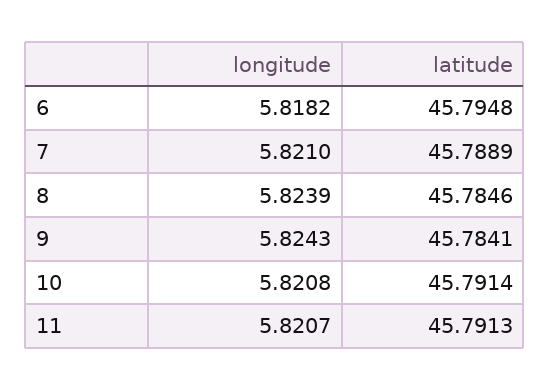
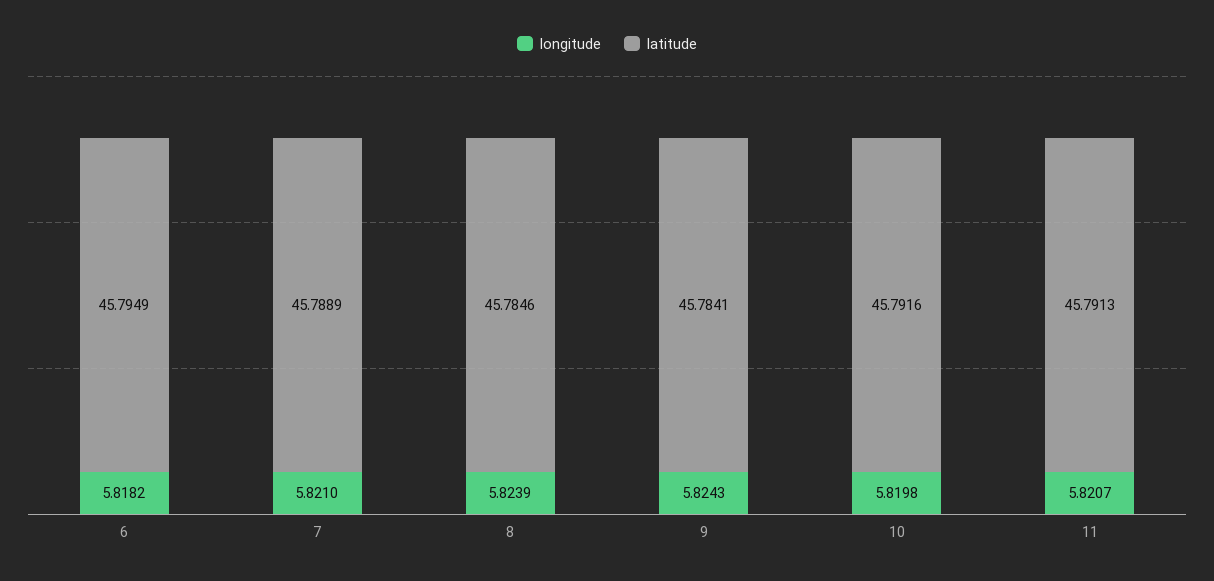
  {
    "longitude": {
      "6": 5.8182,
      "7": 5.821,
      "8": 5.8239,
      "9": 5.8243,
-     "10": 5.8208,
+     "10": 5.8198,
      "11": 5.8207
    },
    "latitude": {
-     "6": 45.7948,
+     "6": 45.7949,
      "7": 45.7889,
      "8": 45.7846,
      "9": 45.7841,
-     "10": 45.7914,
+     "10": 45.7916,
      "11": 45.7913
    }
  }

